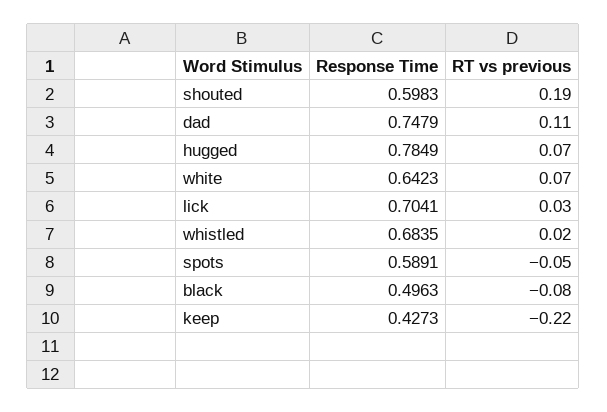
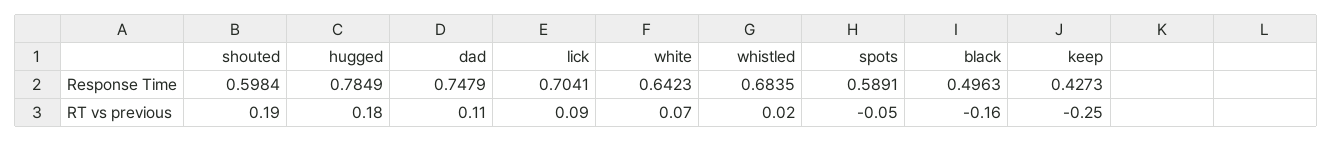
  {
    "Response Time": {
-     "shouted": 0.5983,
+     "shouted": 0.5984,
      "dad": 0.7479,
      "hugged": 0.7849,
      "white": 0.6423,
      "lick": 0.7041,
      "whistled": 0.6835,
      "spots": 0.5891,
      "black": 0.4963,
      "keep": 0.4273
    },
    "RT vs previous": {
      "shouted": 0.19,
      "dad": 0.11,
-     "hugged": 0.07,
+     "hugged": 0.18,
      "white": 0.07,
-     "lick": 0.03,
+     "lick": 0.09,
      "whistled": 0.02,
      "spots": -0.05,
-     "black": -0.08,
+     "black": -0.16,
-     "keep": -0.22
+     "keep": -0.25
    }
  }

